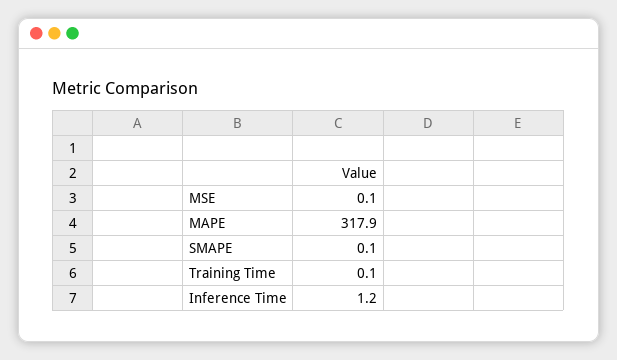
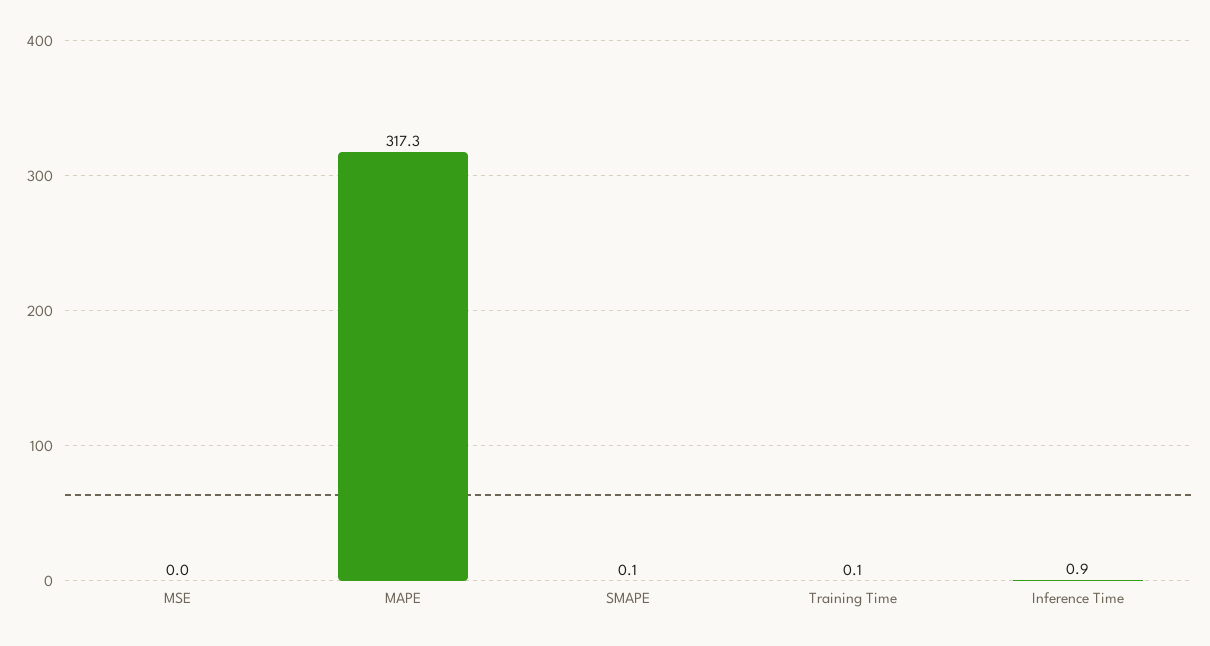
  {
-   "MSE": 0.1,
+   "MSE": 0,
-   "MAPE": 317.9,
+   "MAPE": 317.3,
    "SMAPE": 0.1,
    "Training Time": 0.1,
-   "Inference Time": 1.2
+   "Inference Time": 0.9
  }

